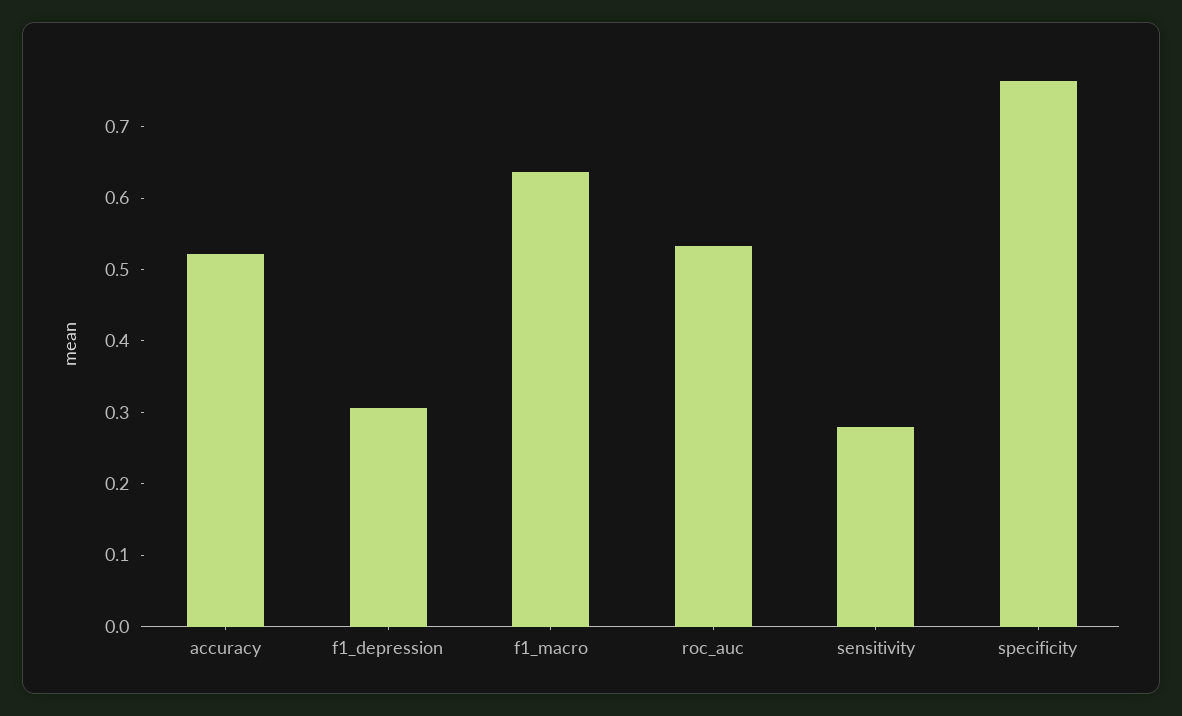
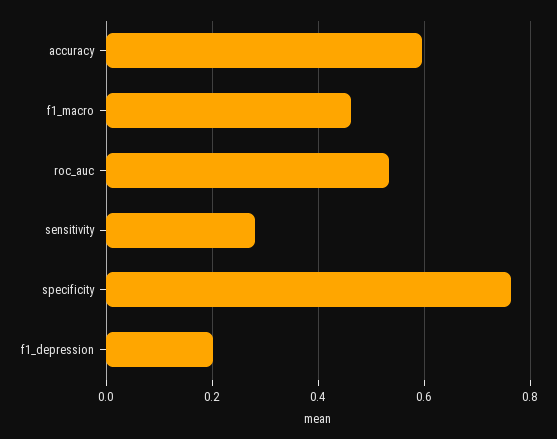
  {
-   "accuracy": 0.52,
+   "accuracy": 0.6,
-   "f1_depression": 0.3,
+   "f1_depression": 0.2,
-   "f1_macro": 0.64,
+   "f1_macro": 0.46,
    "roc_auc": 0.54,
    "sensitivity": 0.28,
    "specificity": 0.76
  }

